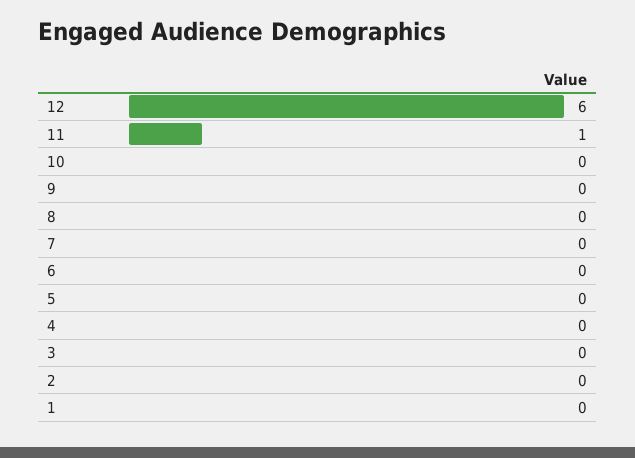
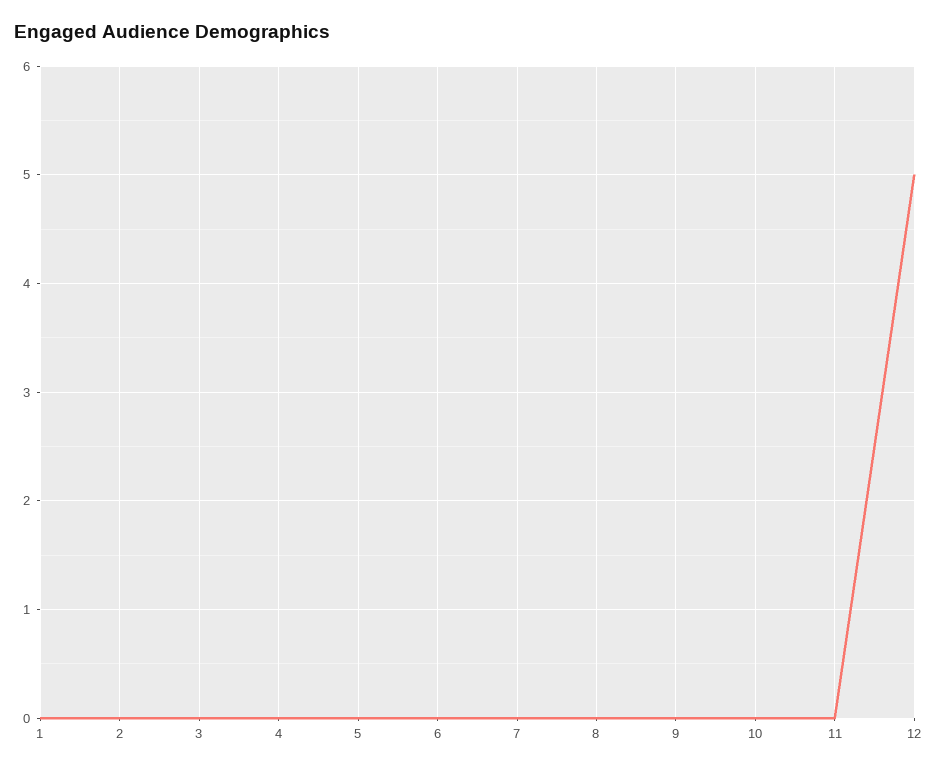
  {
-   "12": 6,
+   "12": 5,
-   "11": 1,
+   "11": 0,
    "10": 0,
    "9": 0,
    "8": 0,
    "7": 0,
    "6": 0,
    "5": 0,
    "4": 0,
    "3": 0,
    "2": 0,
    "1": 0
  }

